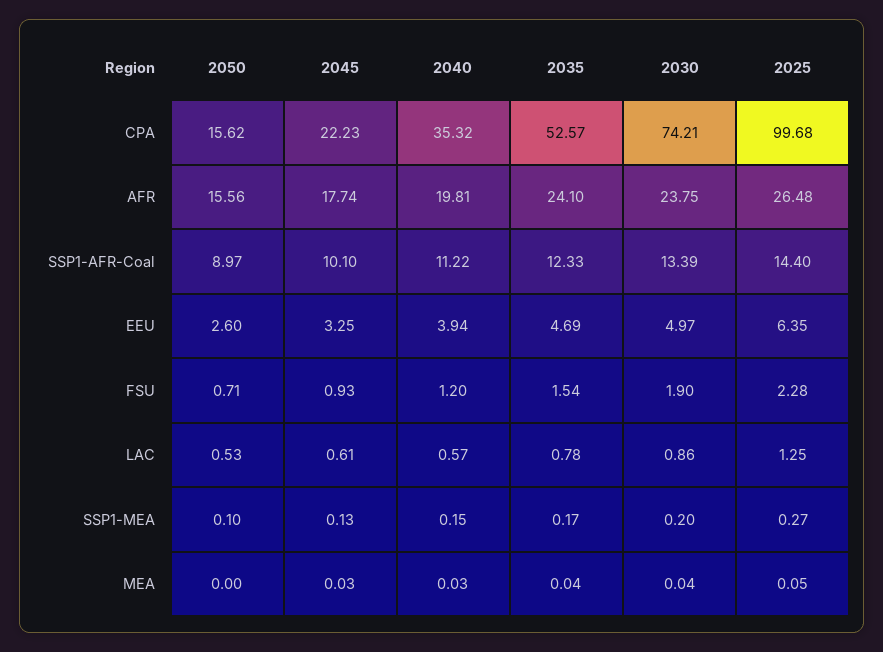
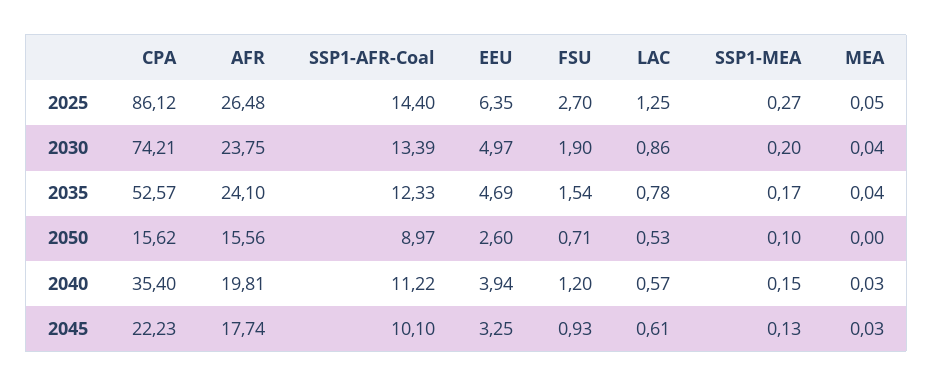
  {
    "2050": {
      "CPA": 15.62,
      "AFR": 15.56,
      "SSP1-AFR-Coal": 8.97,
      "EEU": 2.6,
      "FSU": 0.71,
      "LAC": 0.53,
      "SSP1-MEA": 0.1,
      "MEA": 0
    },
    "2045": {
      "CPA": 22.23,
      "AFR": 17.74,
      "SSP1-AFR-Coal": 10.1,
      "EEU": 3.25,
      "FSU": 0.93,
      "LAC": 0.61,
      "SSP1-MEA": 0.13,
      "MEA": 0.03
    },
    "2040": {
-     "CPA": 35.32,
+     "CPA": 35.4,
      "AFR": 19.81,
      "SSP1-AFR-Coal": 11.22,
      "EEU": 3.94,
      "FSU": 1.2,
      "LAC": 0.57,
      "SSP1-MEA": 0.15,
      "MEA": 0.03
    },
    "2035": {
      "CPA": 52.57,
      "AFR": 24.1,
      "SSP1-AFR-Coal": 12.33,
      "EEU": 4.69,
      "FSU": 1.54,
      "LAC": 0.78,
      "SSP1-MEA": 0.17,
      "MEA": 0.04
    },
    "2030": {
      "CPA": 74.21,
      "AFR": 23.75,
      "SSP1-AFR-Coal": 13.39,
      "EEU": 4.97,
      "FSU": 1.9,
      "LAC": 0.86,
      "SSP1-MEA": 0.2,
      "MEA": 0.04
    },
    "2025": {
-     "CPA": 99.68,
+     "CPA": 86.12,
      "AFR": 26.48,
      "SSP1-AFR-Coal": 14.4,
      "EEU": 6.35,
-     "FSU": 2.28,
+     "FSU": 2.7,
      "LAC": 1.25,
      "SSP1-MEA": 0.27,
      "MEA": 0.05
    }
  }

